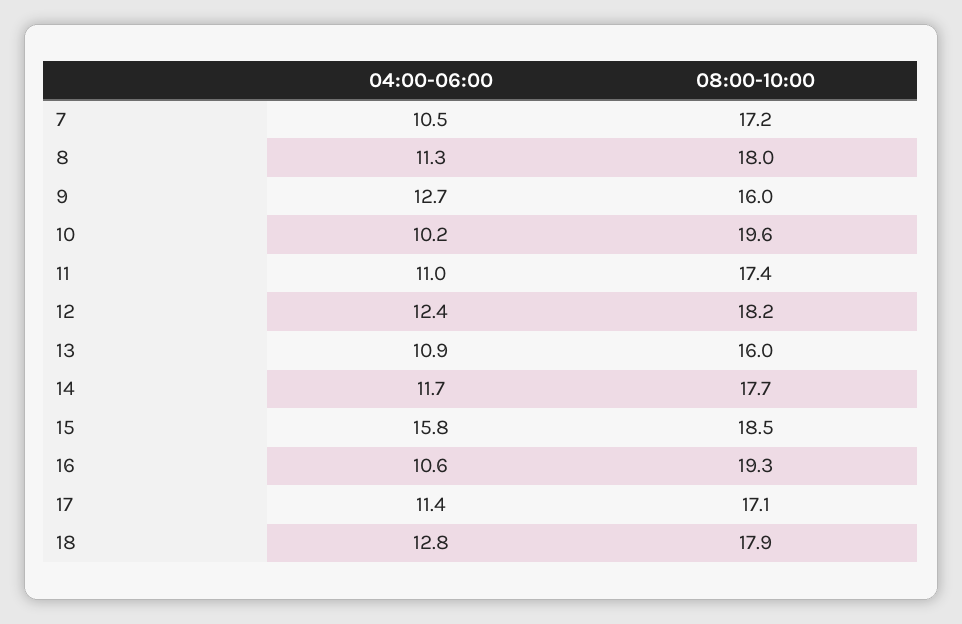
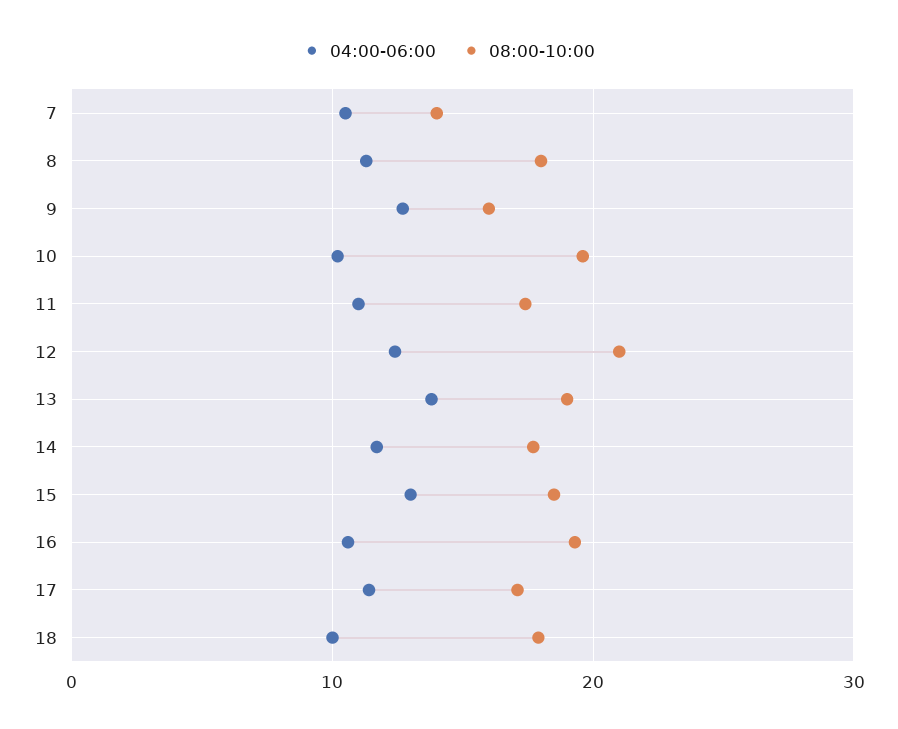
  {
    "04:00-06:00": {
      "7": 10.5,
      "8": 11.3,
      "9": 12.7,
      "10": 10.2,
      "11": 11,
      "12": 12.4,
-     "13": 10.9,
+     "13": 14,
      "14": 11.7,
-     "15": 15.8,
+     "15": 13,
      "16": 10.6,
      "17": 11.4,
-     "18": 12.8
+     "18": 10
    },
    "08:00-10:00": {
-     "7": 17.2,
+     "7": 14,
      "8": 18,
      "9": 16,
      "10": 19.6,
      "11": 17.4,
-     "12": 18.2,
+     "12": 21,
-     "13": 16,
+     "13": 19,
      "14": 17.7,
      "15": 18.5,
      "16": 19.3,
      "17": 17.1,
      "18": 17.9
    }
  }

